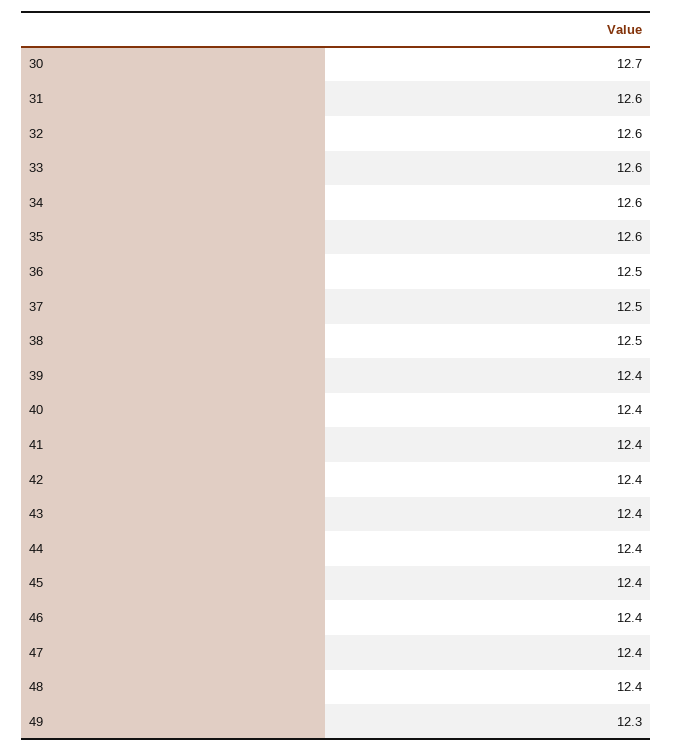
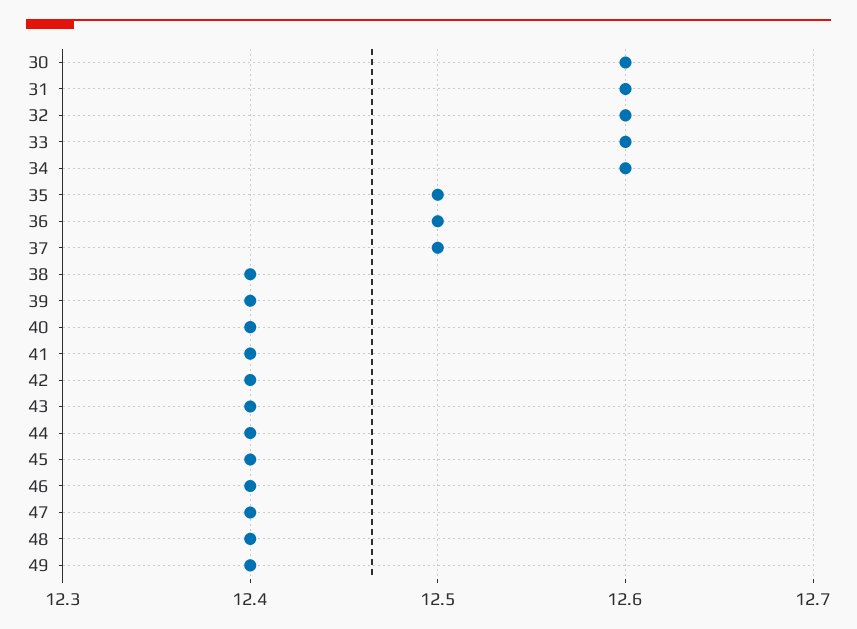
  {
-   "30": 12.7,
+   "30": 12.6,
    "31": 12.6,
    "32": 12.6,
    "33": 12.6,
    "34": 12.6,
-   "35": 12.6,
+   "35": 12.5,
    "36": 12.5,
    "37": 12.5,
-   "38": 12.5,
+   "38": 12.4,
    "39": 12.4,
    "40": 12.4,
    "41": 12.4,
    "42": 12.4,
    "43": 12.4,
    "44": 12.4,
    "45": 12.4,
    "46": 12.4,
    "47": 12.4,
    "48": 12.4,
-   "49": 12.3
+   "49": 12.4
  }

